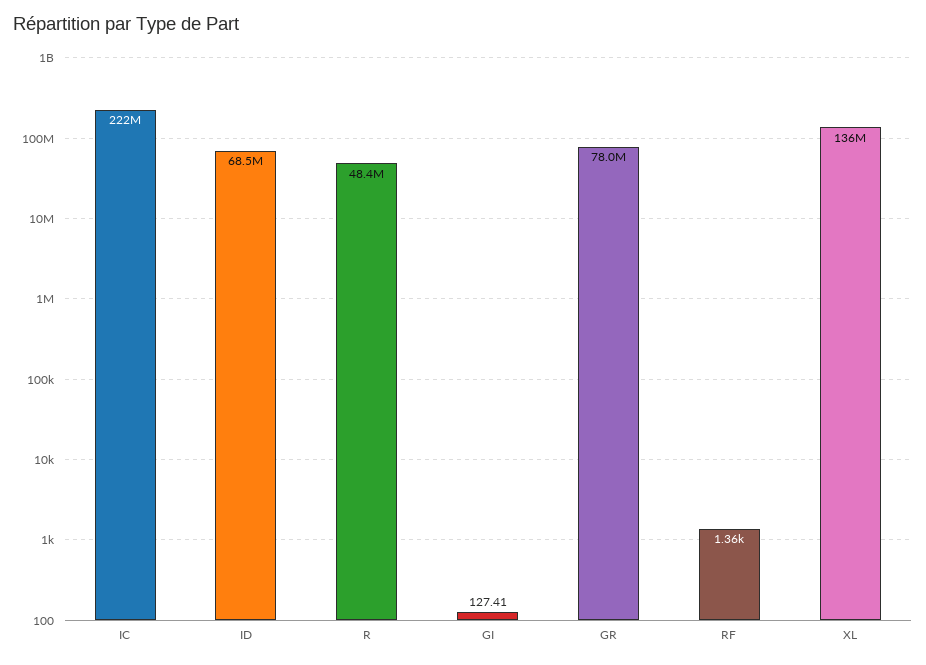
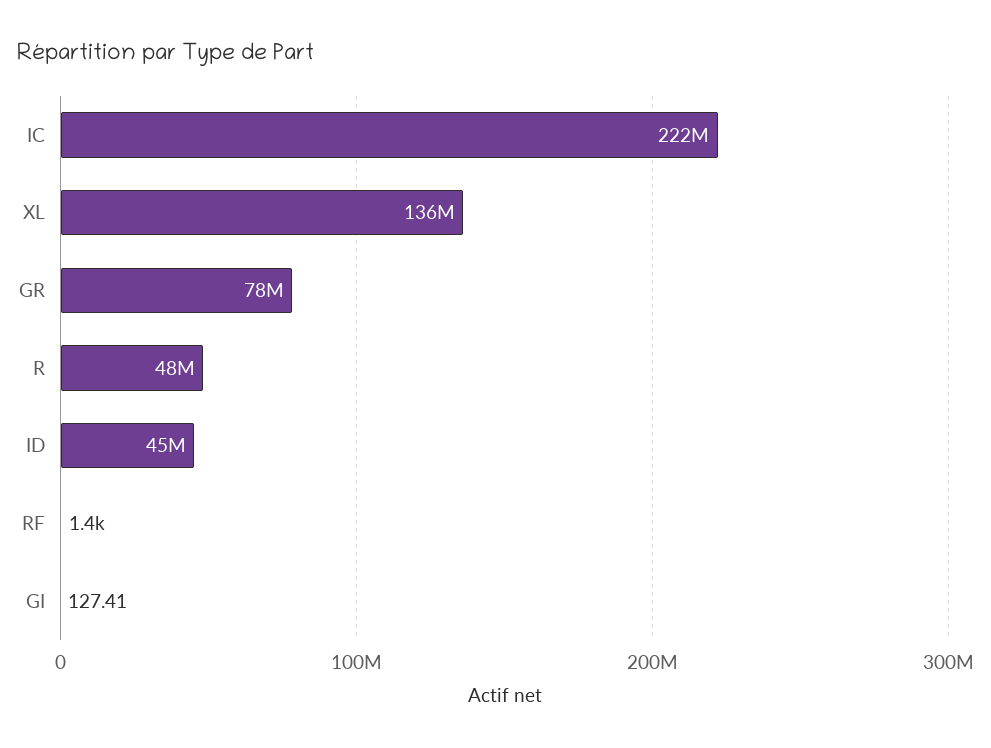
  {
    "IC": 222000000,
-   "ID": 68500000,
+   "ID": 45000000,
    "R": 48400000,
    "GI": 127.41,
    "GR": 78000000,
    "RF": 1360,
    "XL": 136000000
  }

